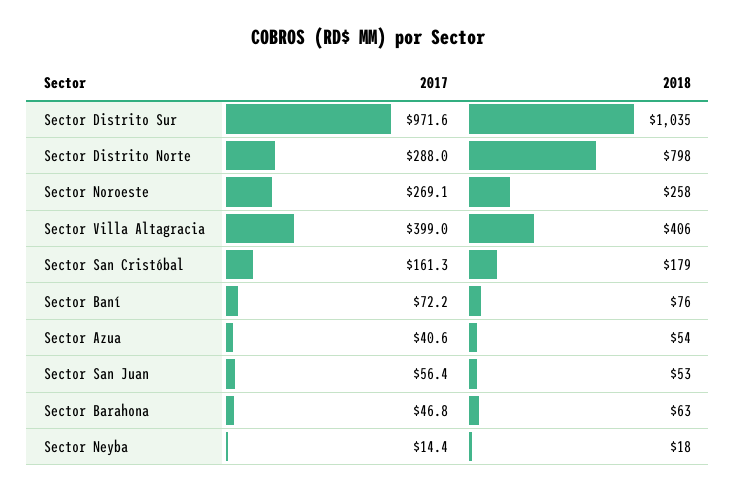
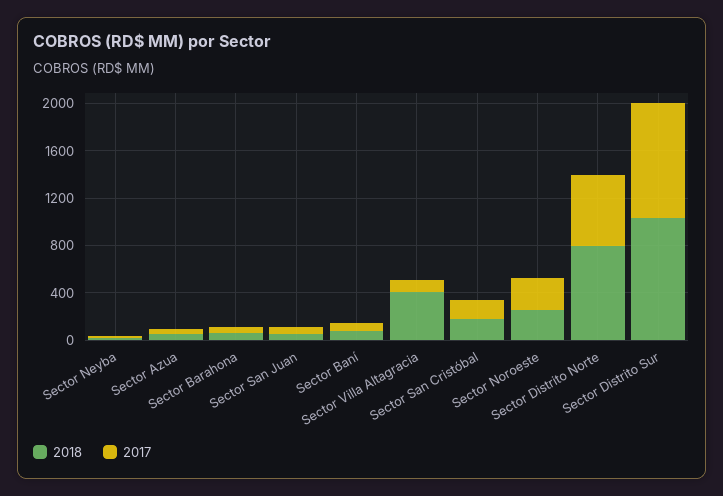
  {
    "2017": {
      "Sector Distrito Sur": 971.6,
-     "Sector Distrito Norte": 288,
+     "Sector Distrito Norte": 600,
      "Sector Noroeste": 269.1,
-     "Sector Villa Altagracia": 399,
+     "Sector Villa Altagracia": 100,
      "Sector San Cristóbal": 161.3,
      "Sector Baní": 72.2,
      "Sector Azua": 40.6,
      "Sector San Juan": 56.4,
      "Sector Barahona": 46.8,
      "Sector Neyba": 14.4
    },
    "2018": {
      "Sector Distrito Sur": 1035,
      "Sector Distrito Norte": 798,
      "Sector Noroeste": 258,
      "Sector Villa Altagracia": 406,
      "Sector San Cristóbal": 179,
      "Sector Baní": 76,
      "Sector Azua": 54,
      "Sector San Juan": 53,
      "Sector Barahona": 63,
      "Sector Neyba": 18
    }
  }

